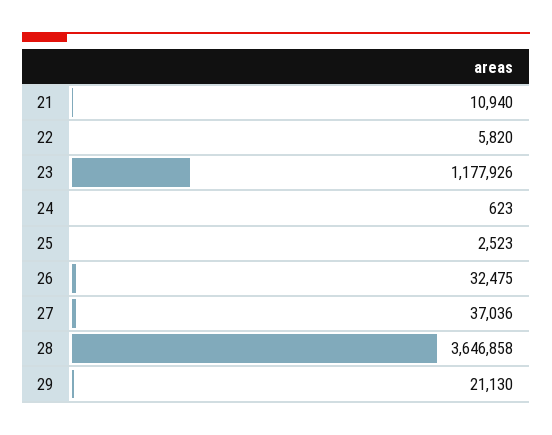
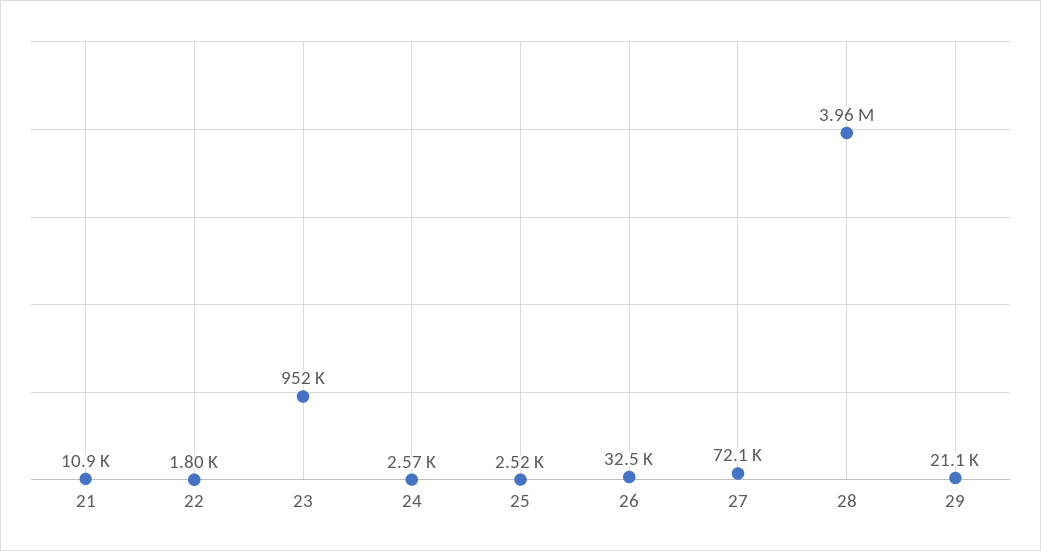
  {
    "21": 10940,
-   "22": 5820,
+   "22": 1800,
-   "23": 1177926,
+   "23": 952000,
-   "24": 623,
+   "24": 2570,
    "25": 2523,
    "26": 32475,
-   "27": 37036,
+   "27": 72100,
-   "28": 3646858,
+   "28": 3960000,
    "29": 21130
  }

